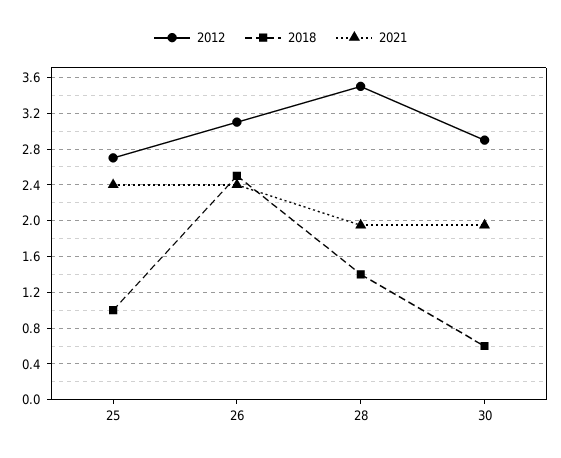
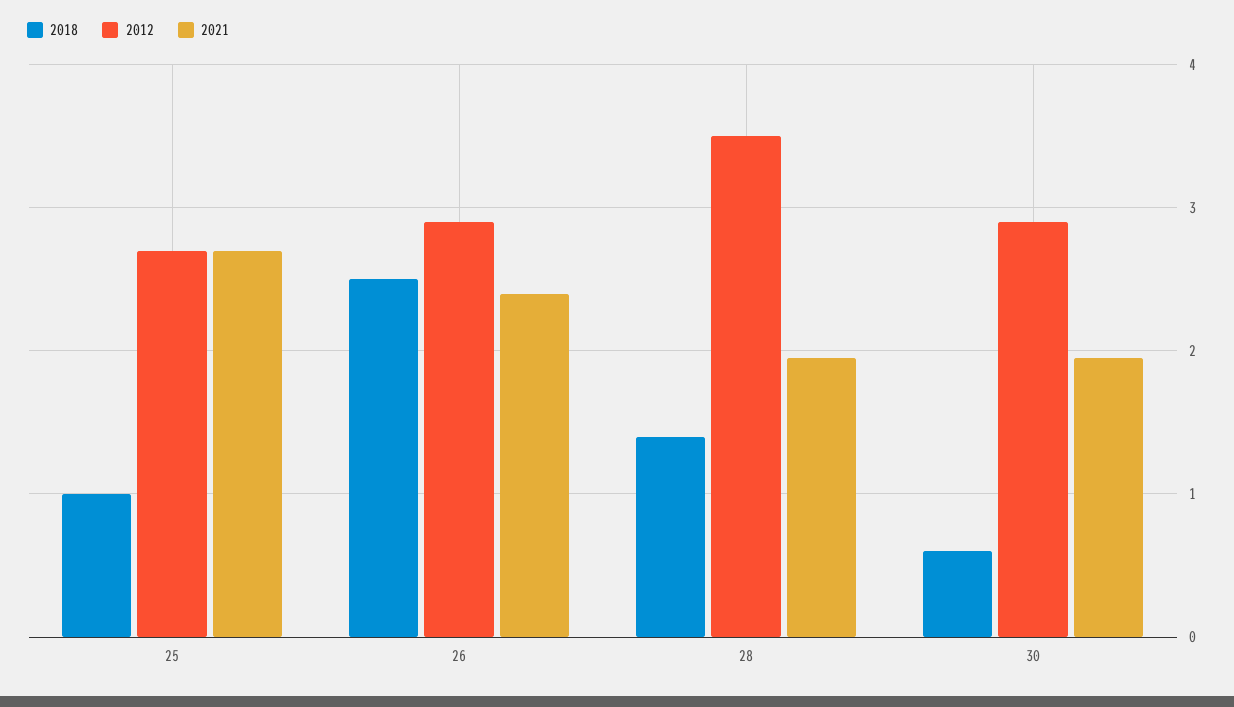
  {
    "2012": {
      "25": 2.7,
-     "26": 3.1,
+     "26": 2.9,
      "28": 3.5,
      "30": 2.9
    },
    "2018": {
      "25": 1,
      "26": 2.5,
      "28": 1.4,
      "30": 0.6
    },
    "2021": {
-     "25": 2.4,
+     "25": 2.7,
      "26": 2.4,
      "28": 2,
      "30": 2
    }
  }

